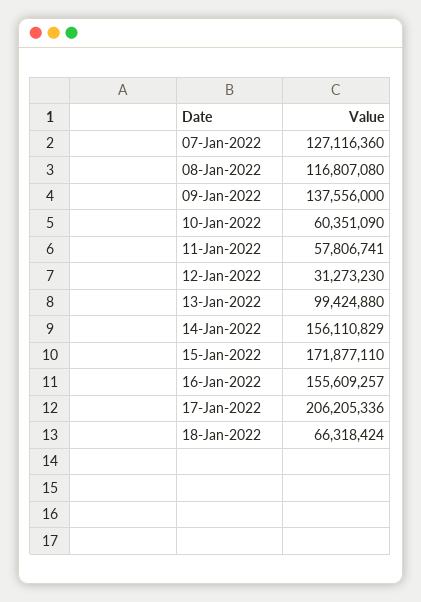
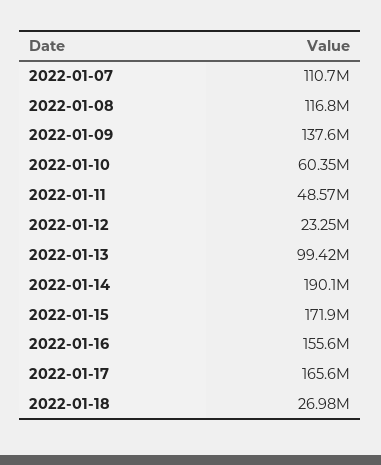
  {
-   "07-Jan-2022": 127116360,
+   "07-Jan-2022": 110700000,
    "08-Jan-2022": 116807080,
    "09-Jan-2022": 137556000,
    "10-Jan-2022": 60351090,
-   "11-Jan-2022": 57806741,
+   "11-Jan-2022": 48570000,
-   "12-Jan-2022": 31273230,
+   "12-Jan-2022": 23250000,
    "13-Jan-2022": 99424880,
-   "14-Jan-2022": 156110829,
+   "14-Jan-2022": 190100000,
    "15-Jan-2022": 171877110,
    "16-Jan-2022": 155609257,
-   "17-Jan-2022": 206205336,
+   "17-Jan-2022": 165600000,
-   "18-Jan-2022": 66318424
+   "18-Jan-2022": 26980000
  }

